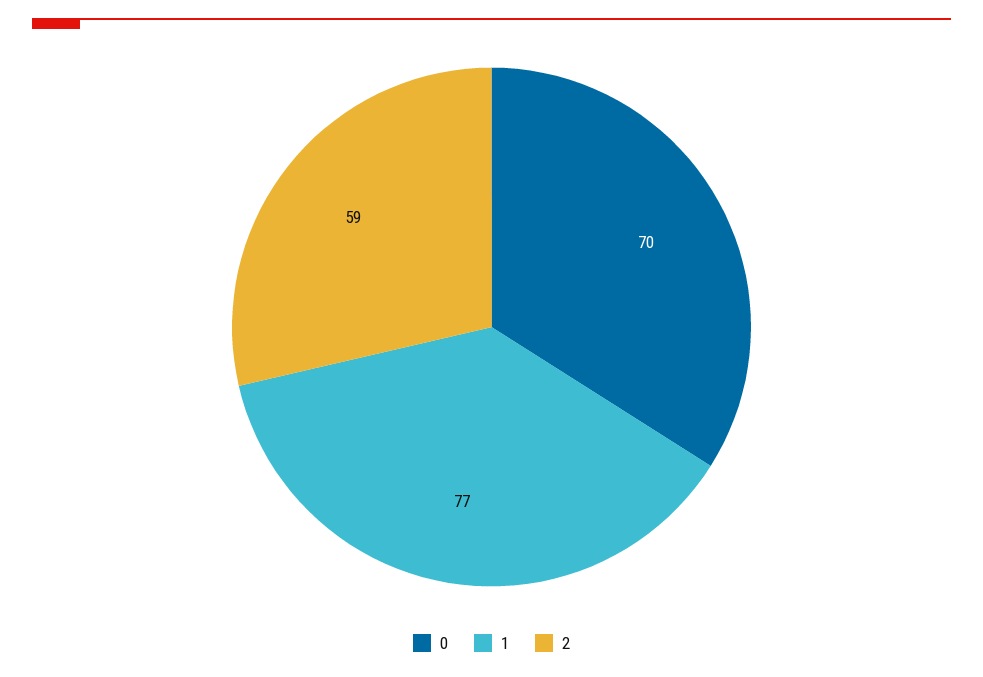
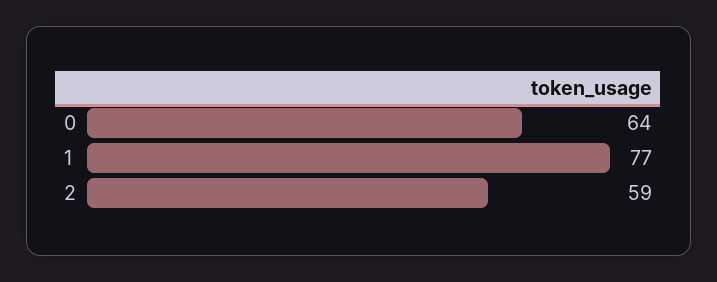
  {
-   "0": 70,
+   "0": 64,
    "1": 77,
    "2": 59
  }

